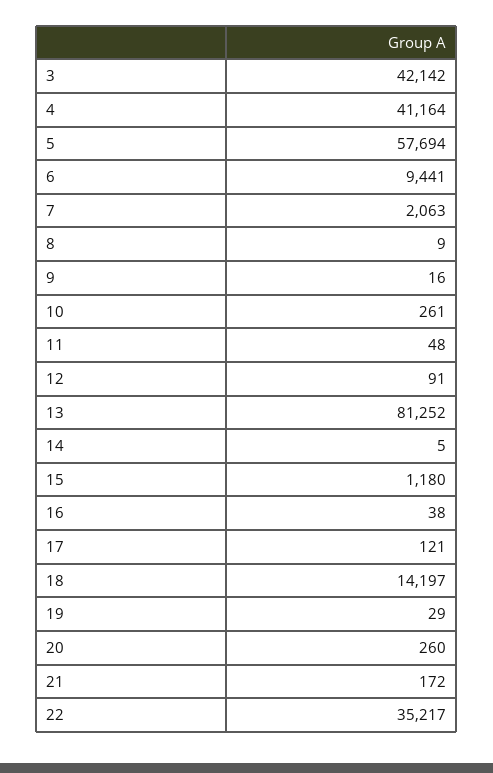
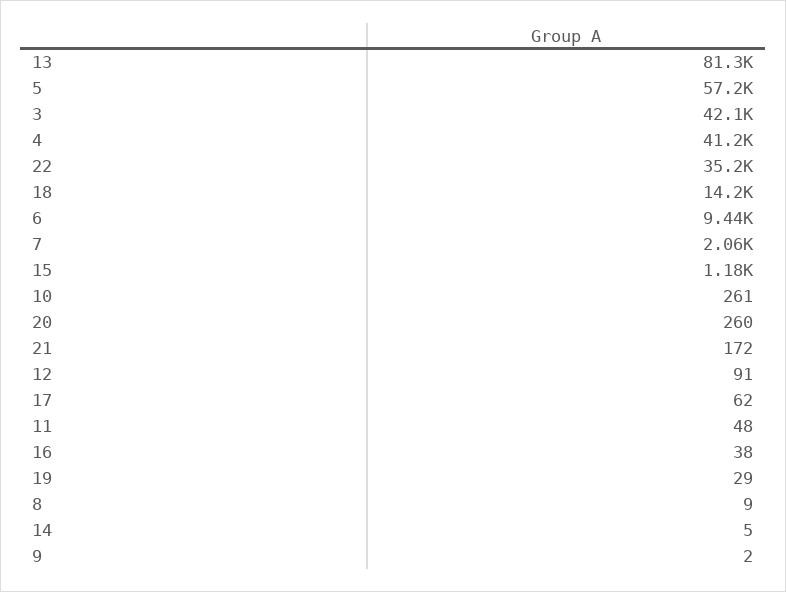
  {
    "3": 42142,
    "4": 41164,
-   "5": 57694,
+   "5": 57200,
    "6": 9441,
    "7": 2063,
    "8": 9,
-   "9": 16,
+   "9": 2,
    "10": 261,
    "11": 48,
    "12": 91,
    "13": 81252,
    "14": 5,
    "15": 1180,
    "16": 38,
-   "17": 121,
+   "17": 62,
    "18": 14197,
    "19": 29,
    "20": 260,
    "21": 172,
    "22": 35217
  }

